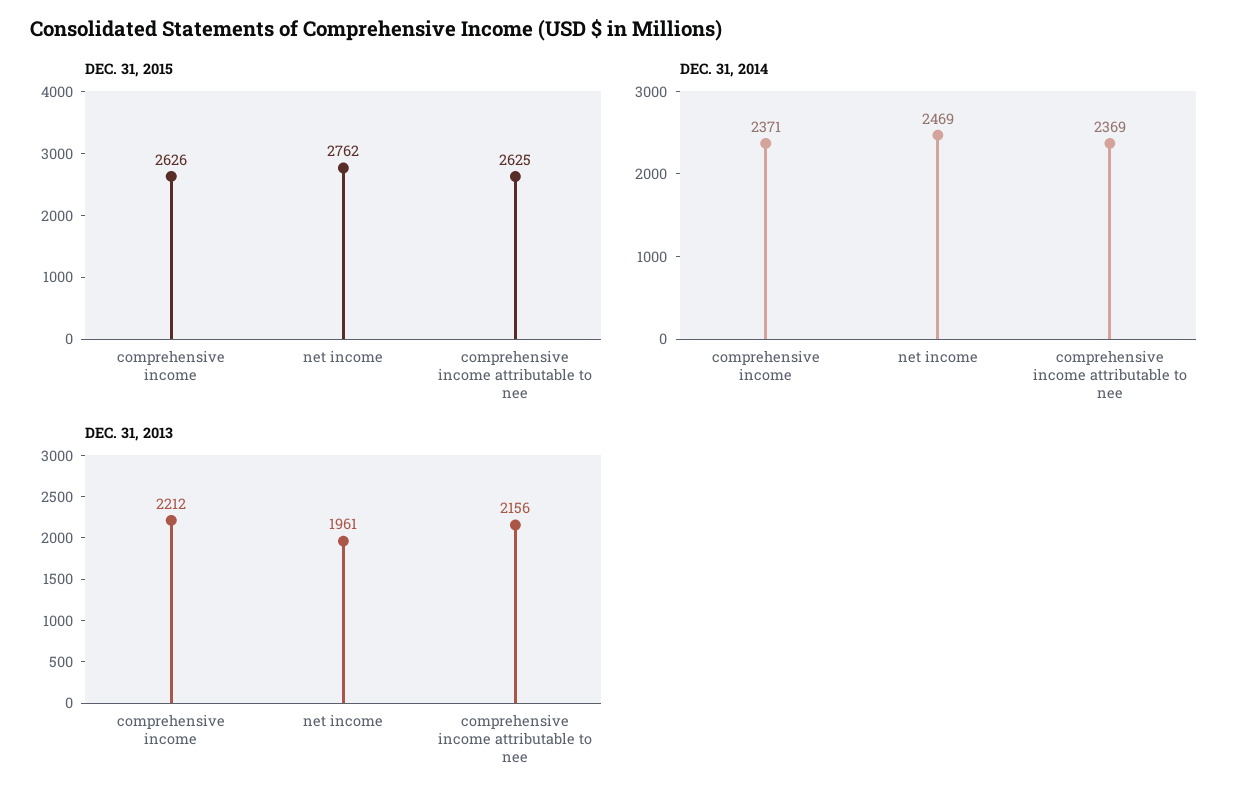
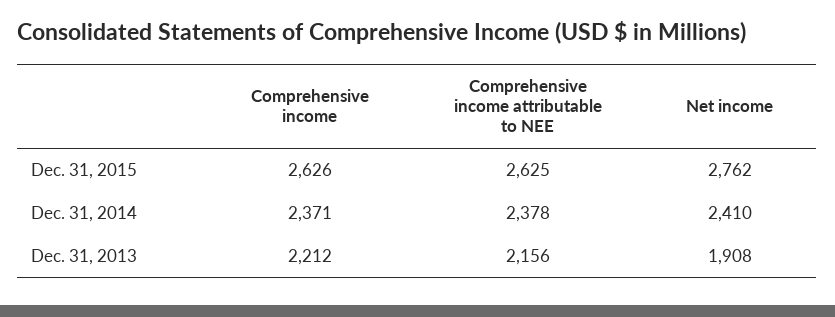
  {
    "DEC. 31, 2015": {
      "comprehensive income": 2626,
      "net income": 2762,
      "comprehensive income attributable to nee": 2625
    },
    "DEC. 31, 2014": {
      "comprehensive income": 2371,
-     "net income": 2469,
+     "net income": 2410,
-     "comprehensive income attributable to nee": 2369
+     "comprehensive income attributable to nee": 2378
    },
    "DEC. 31, 2013": {
      "comprehensive income": 2212,
-     "net income": 1961,
+     "net income": 1908,
      "comprehensive income attributable to nee": 2156
    }
  }

